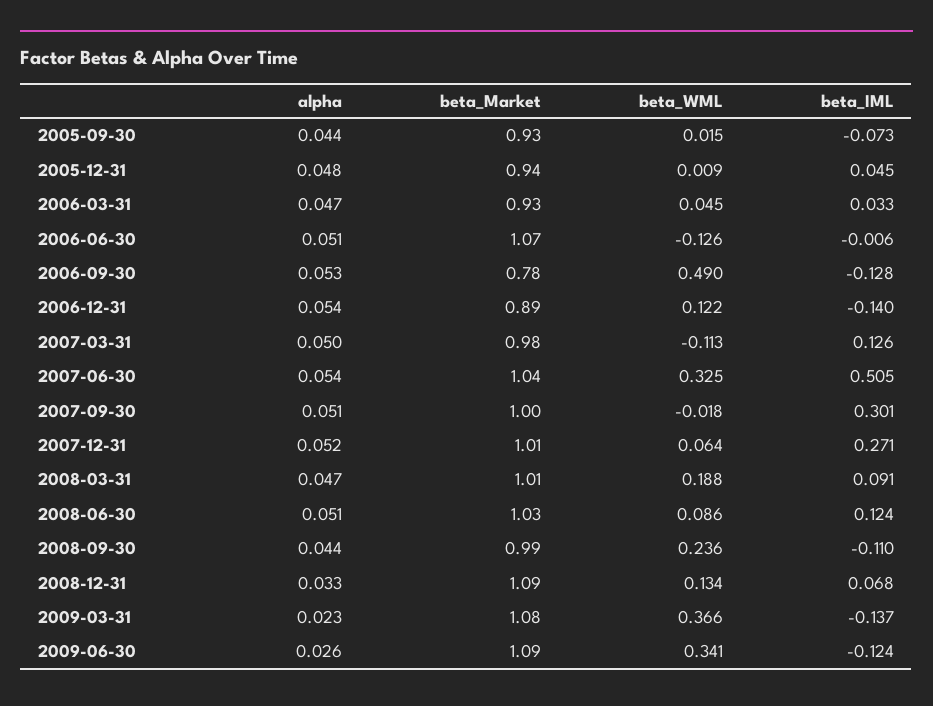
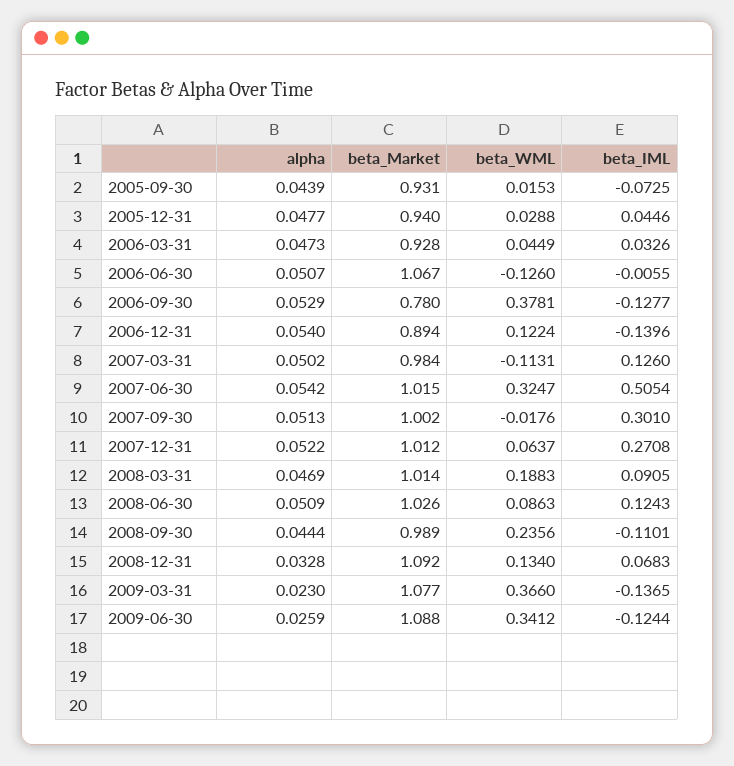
  {
    "alpha": {
      "2005-09-30": 0.0439,
      "2005-12-31": 0.0477,
      "2006-03-31": 0.0473,
      "2006-06-30": 0.0507,
      "2006-09-30": 0.0529,
      "2006-12-31": 0.054,
      "2007-03-31": 0.0502,
      "2007-06-30": 0.0542,
      "2007-09-30": 0.0513,
      "2007-12-31": 0.0522,
      "2008-03-31": 0.0469,
      "2008-06-30": 0.0509,
      "2008-09-30": 0.0444,
      "2008-12-31": 0.0328,
      "2009-03-31": 0.023,
      "2009-06-30": 0.0259
    },
    "beta_Market": {
      "2005-09-30": 0.931,
      "2005-12-31": 0.94,
      "2006-03-31": 0.928,
      "2006-06-30": 1.067,
      "2006-09-30": 0.78,
      "2006-12-31": 0.894,
      "2007-03-31": 0.984,
-     "2007-06-30": 1.04,
+     "2007-06-30": 1.015,
      "2007-09-30": 1.002,
      "2007-12-31": 1.012,
      "2008-03-31": 1.014,
      "2008-06-30": 1.026,
      "2008-09-30": 0.989,
      "2008-12-31": 1.092,
      "2009-03-31": 1.077,
      "2009-06-30": 1.088
    },
    "beta_WML": {
      "2005-09-30": 0.0153,
-     "2005-12-31": 0.009,
+     "2005-12-31": 0.0288,
      "2006-03-31": 0.0449,
      "2006-06-30": -0.126,
-     "2006-09-30": 0.49,
+     "2006-09-30": 0.3781,
      "2006-12-31": 0.1224,
      "2007-03-31": -0.1131,
      "2007-06-30": 0.3247,
      "2007-09-30": -0.0176,
      "2007-12-31": 0.0637,
      "2008-03-31": 0.1883,
      "2008-06-30": 0.0863,
      "2008-09-30": 0.2356,
      "2008-12-31": 0.134,
      "2009-03-31": 0.366,
      "2009-06-30": 0.3412
    },
    "beta_IML": {
      "2005-09-30": -0.0725,
      "2005-12-31": 0.0446,
      "2006-03-31": 0.0326,
      "2006-06-30": -0.0055,
      "2006-09-30": -0.1277,
      "2006-12-31": -0.1396,
      "2007-03-31": 0.126,
      "2007-06-30": 0.5054,
      "2007-09-30": 0.301,
      "2007-12-31": 0.2708,
      "2008-03-31": 0.0905,
      "2008-06-30": 0.1243,
      "2008-09-30": -0.1101,
      "2008-12-31": 0.0683,
      "2009-03-31": -0.1365,
      "2009-06-30": -0.1244
    }
  }

